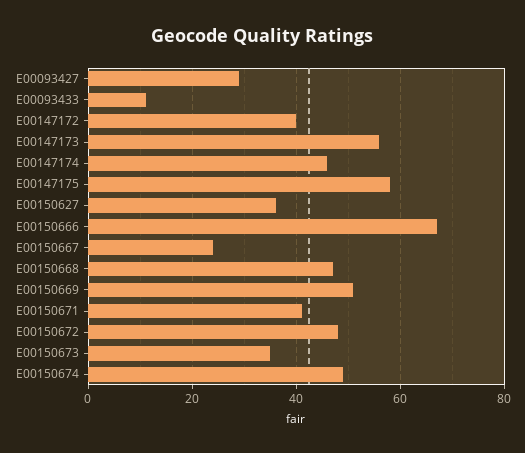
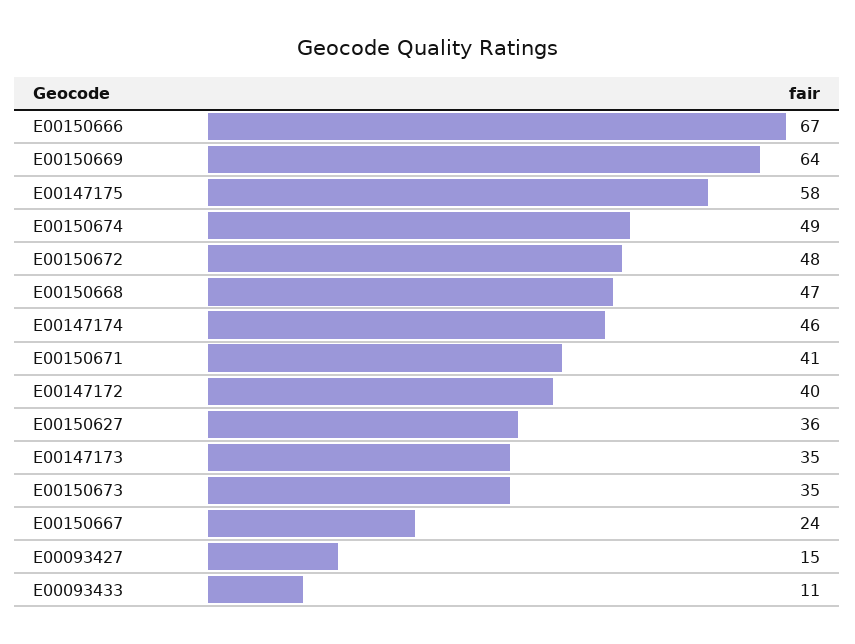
  {
-   "E00093427": 30,
+   "E00093427": 15,
    "E00093433": 11,
    "E00147172": 40,
-   "E00147173": 55,
+   "E00147173": 35,
    "E00147174": 46,
    "E00147175": 58,
    "E00150627": 36,
    "E00150666": 67,
    "E00150667": 24,
    "E00150668": 47,
-   "E00150669": 50,
+   "E00150669": 64,
    "E00150671": 41,
    "E00150672": 48,
    "E00150673": 35,
    "E00150674": 49
  }

